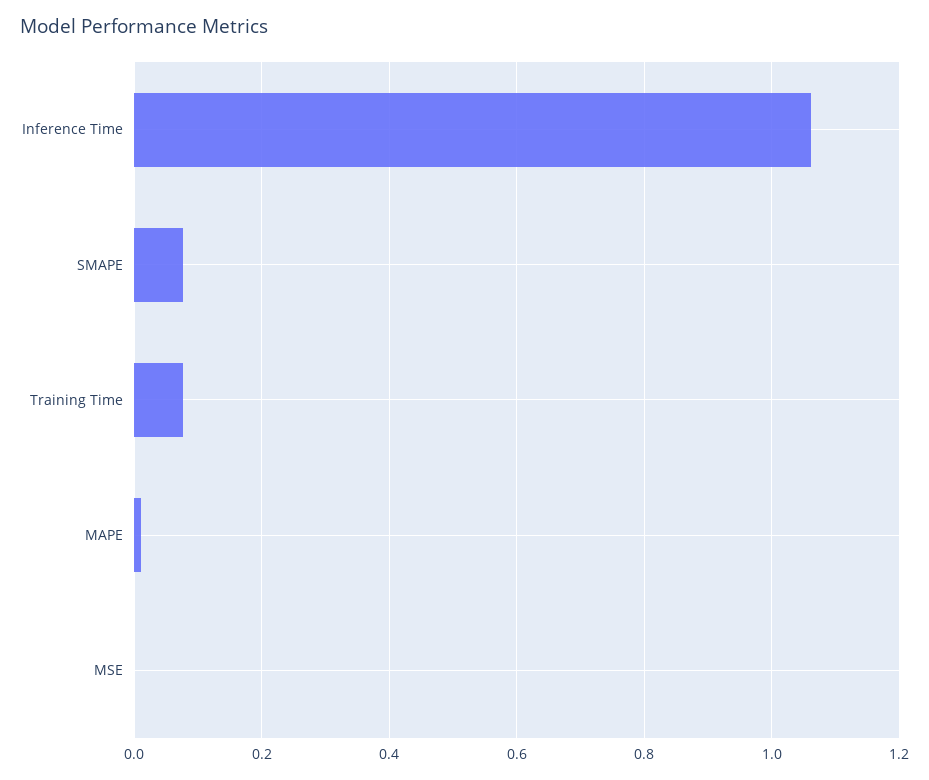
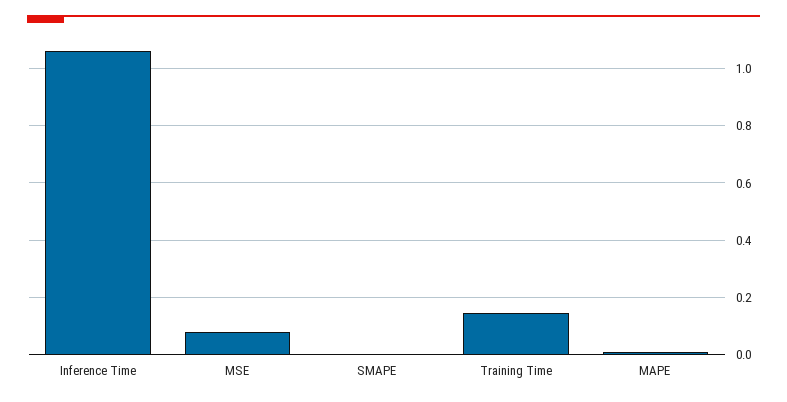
  {
    "Inference Time": 1.06,
-   "SMAPE": 0.08,
+   "SMAPE": 0,
-   "Training Time": 0.08,
+   "Training Time": 0.15,
    "MAPE": 0.02,
-   "MSE": 0
+   "MSE": 0.075
  }

